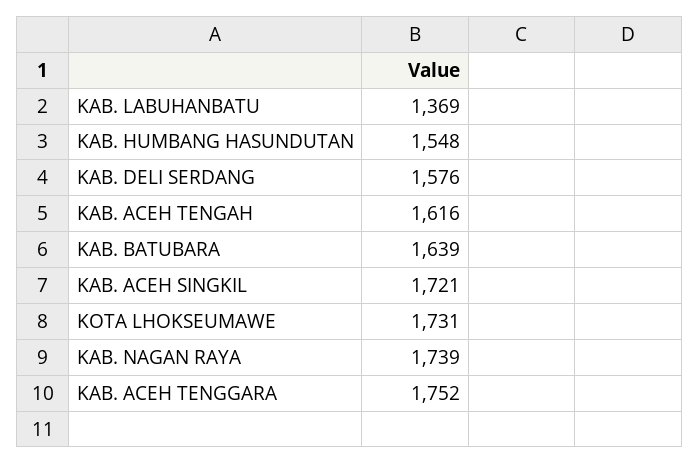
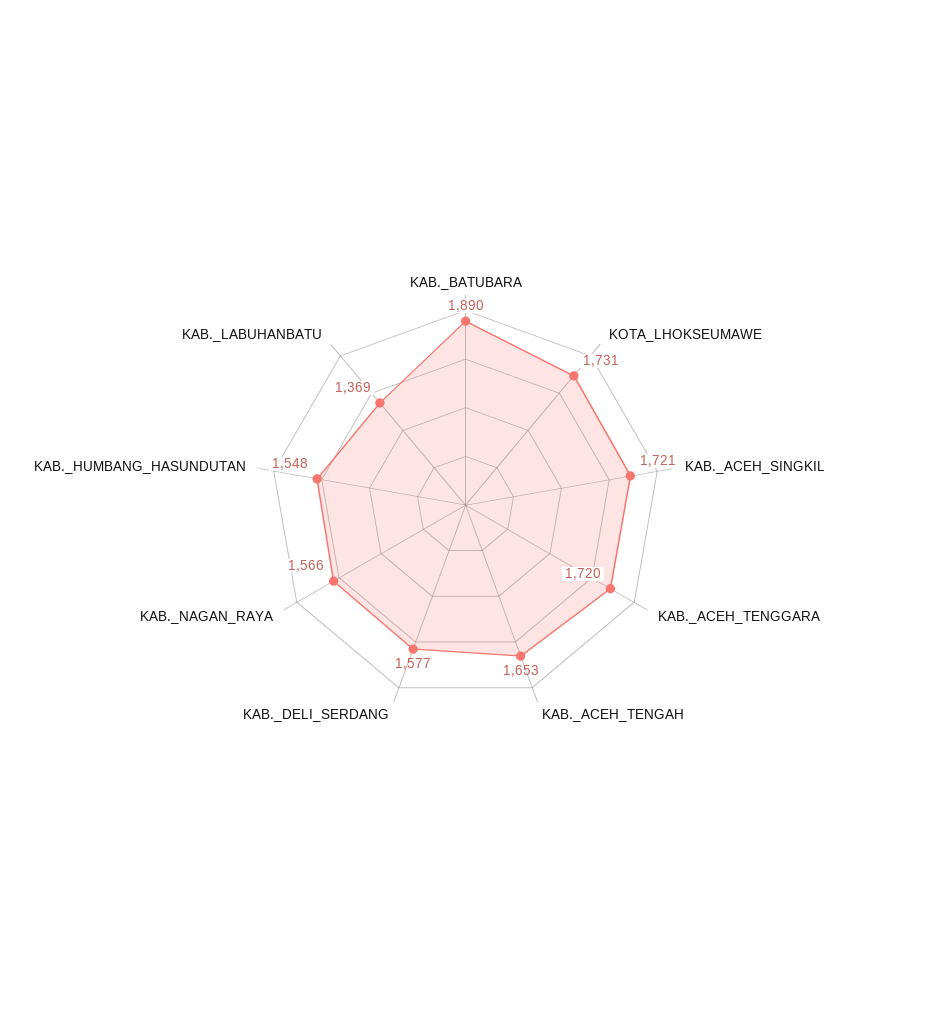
  {
    "KAB. LABUHANBATU": 1369,
    "KAB. HUMBANG HASUNDUTAN": 1548,
-   "KAB. DELI SERDANG": 1576,
+   "KAB. DELI SERDANG": 1577,
-   "KAB. ACEH TENGAH": 1616,
+   "KAB. ACEH TENGAH": 1653,
-   "KAB. BATUBARA": 1639,
+   "KAB. BATUBARA": 1890,
    "KAB. ACEH SINGKIL": 1721,
    "KOTA LHOKSEUMAWE": 1731,
-   "KAB. NAGAN RAYA": 1739,
+   "KAB. NAGAN RAYA": 1566,
-   "KAB. ACEH TENGGARA": 1752
+   "KAB. ACEH TENGGARA": 1720
  }

